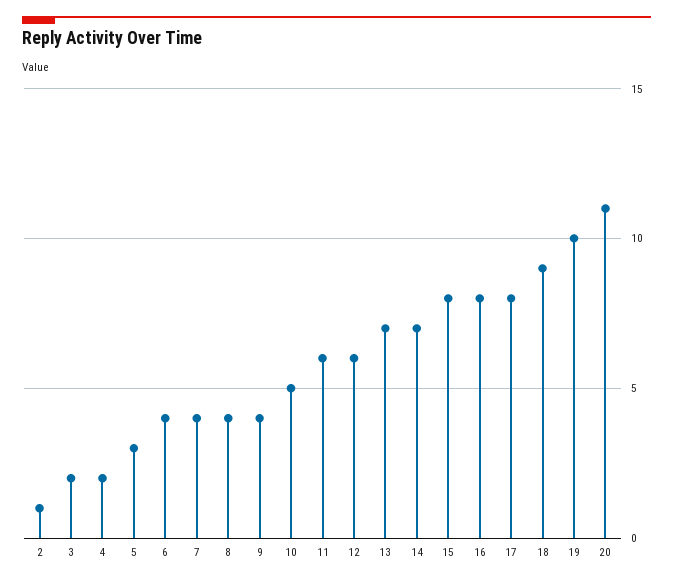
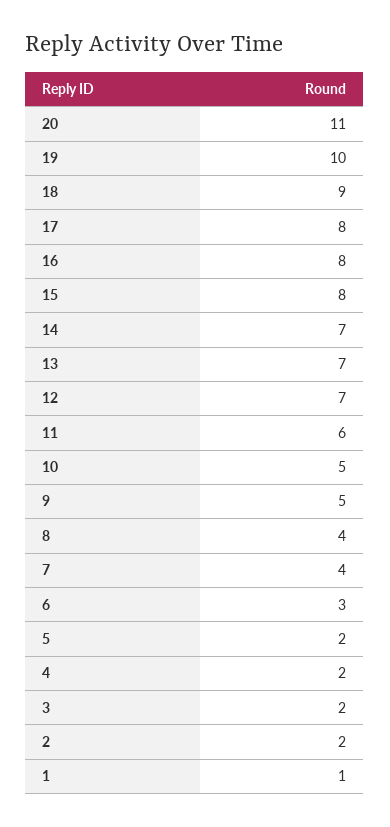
  {
-   "2": 1,
+   "2": 2,
    "3": 2,
    "4": 2,
-   "5": 3,
+   "5": 2,
-   "6": 4,
+   "6": 3,
    "7": 4,
    "8": 4,
-   "9": 4,
+   "9": 5,
    "10": 5,
    "11": 6,
-   "12": 6,
+   "12": 7,
    "13": 7,
    "14": 7,
    "15": 8,
    "16": 8,
    "17": 8,
    "18": 9,
    "19": 10,
-   "20": 11
+   "20": 11,
+   "1": 1
  }

